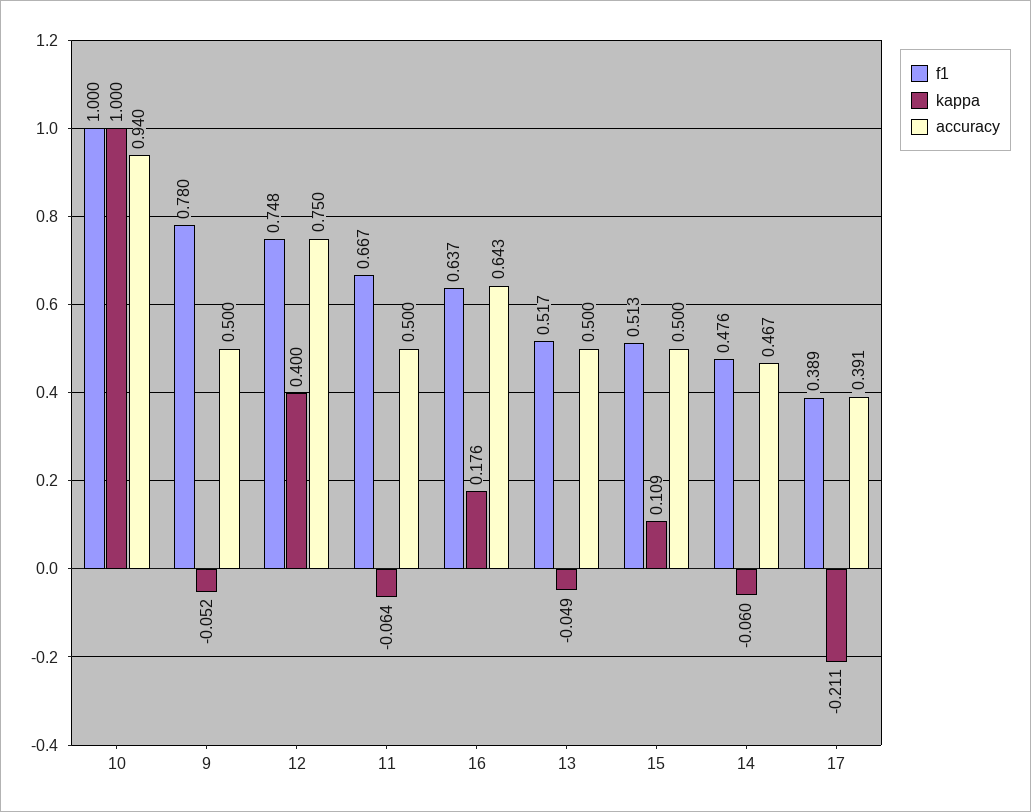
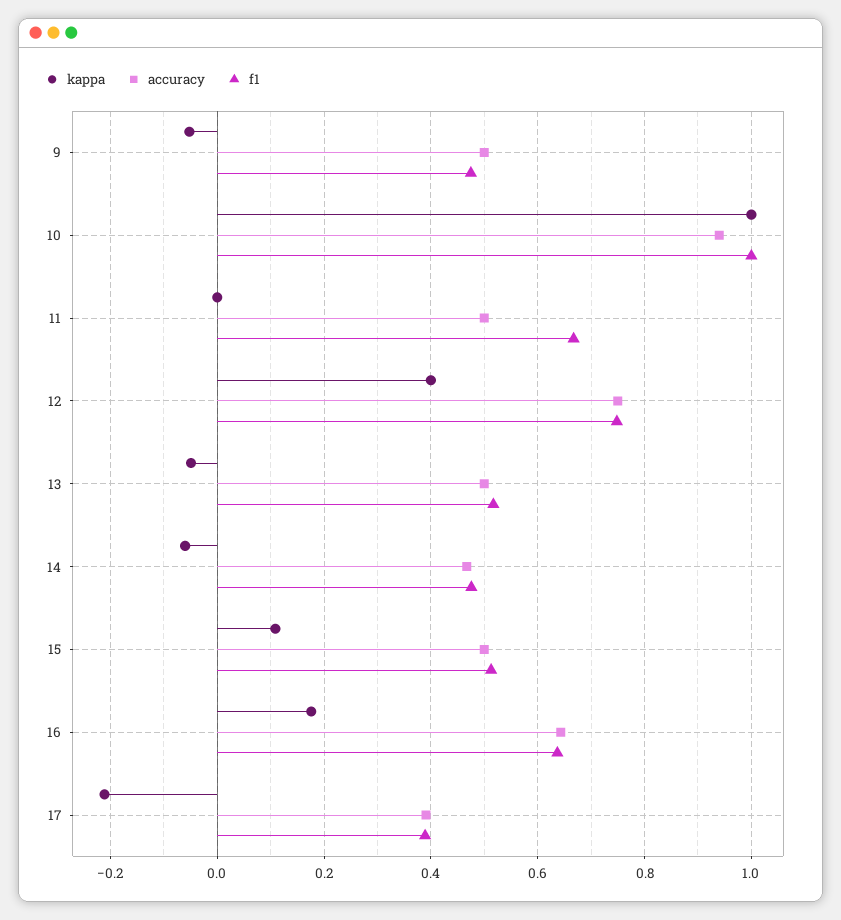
  {
    "f1": {
      "10": 1,
-     "9": 0.78,
+     "9": 0.48,
      "12": 0.748,
      "11": 0.667,
      "16": 0.637,
      "13": 0.517,
      "15": 0.513,
      "14": 0.476,
      "17": 0.389
    },
    "kappa": {
      "10": 1,
      "9": -0.052,
      "12": 0.4,
-     "11": -0.064,
+     "11": 0,
      "16": 0.176,
      "13": -0.049,
      "15": 0.109,
      "14": -0.06,
      "17": -0.211
    },
    "accuracy": {
      "10": 0.94,
      "9": 0.5,
      "12": 0.75,
      "11": 0.5,
      "16": 0.643,
      "13": 0.5,
      "15": 0.5,
      "14": 0.467,
      "17": 0.391
    }
  }

